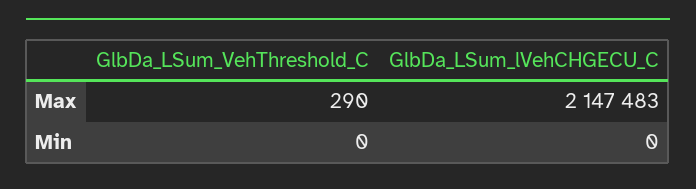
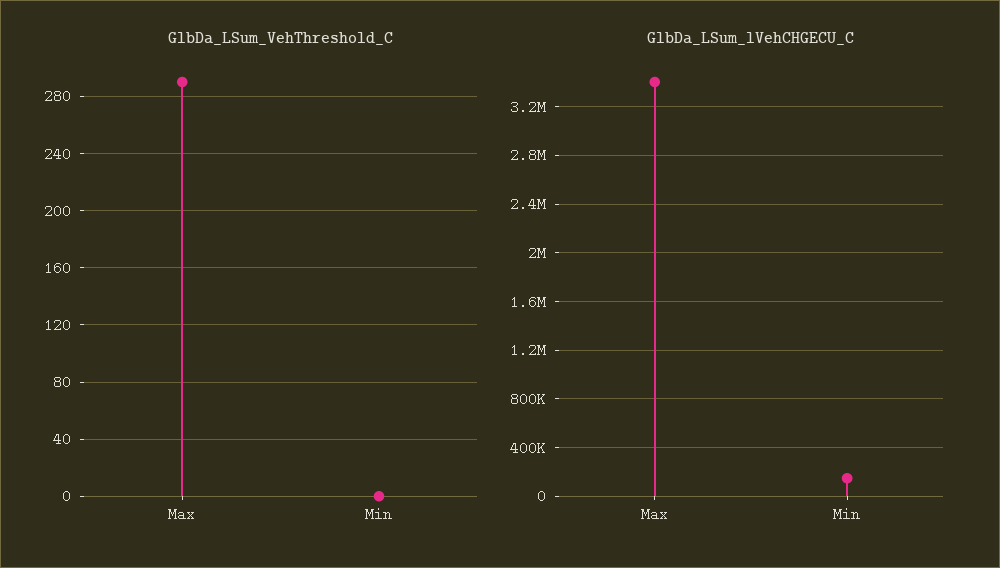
  {
    "GlbDa_LSum_VehThreshold_C": {
      "Max": 290,
      "Min": 0
    },
    "GlbDa_LSum_lVehCHGECU_C": {
-     "Max": 2147483,
+     "Max": 3400000,
-     "Min": 0
+     "Min": 150000
    }
  }

